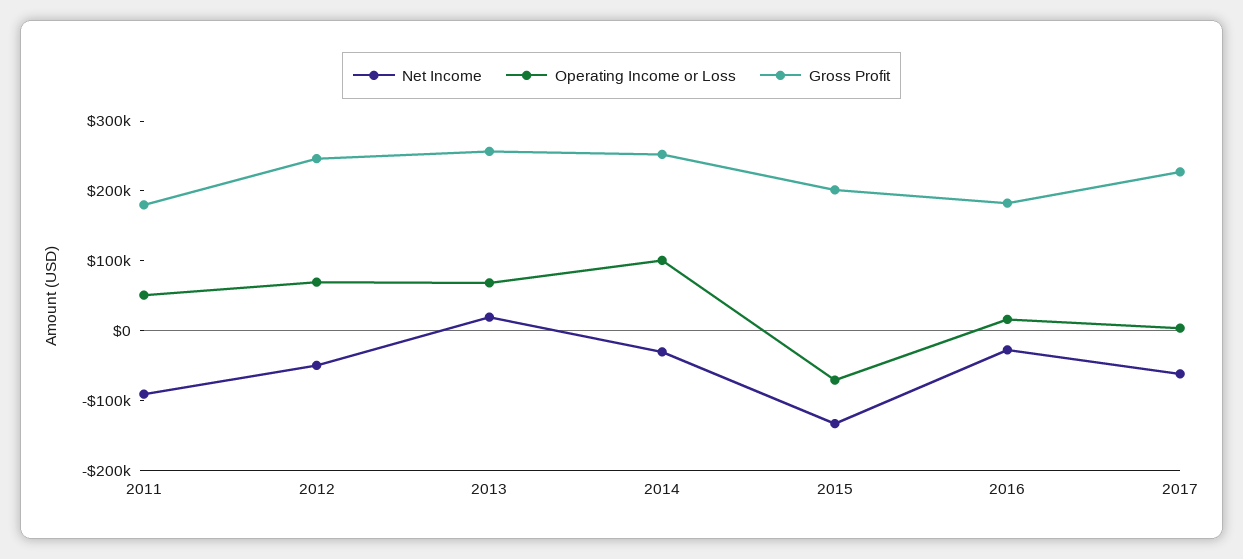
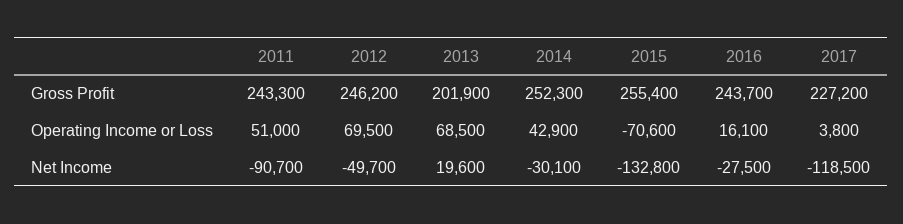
  {
    "Net Income": {
      "2011": -90700,
      "2012": -49700,
      "2013": 19600,
      "2014": -30100,
      "2015": -132800,
      "2016": -27500,
-     "2017": -60000
+     "2017": -118500
    },
    "Operating Income or Loss": {
      "2011": 51000,
      "2012": 69500,
      "2013": 68500,
-     "2014": 100000,
+     "2014": 42900,
      "2015": -70600,
      "2016": 16100,
      "2017": 3800
    },
    "Gross Profit": {
-     "2011": 180000,
+     "2011": 243300,
      "2012": 246200,
-     "2013": 260000,
+     "2013": 201900,
      "2014": 252300,
-     "2015": 200000,
+     "2015": 255400,
-     "2016": 180000,
+     "2016": 243700,
      "2017": 227200
    }
  }

